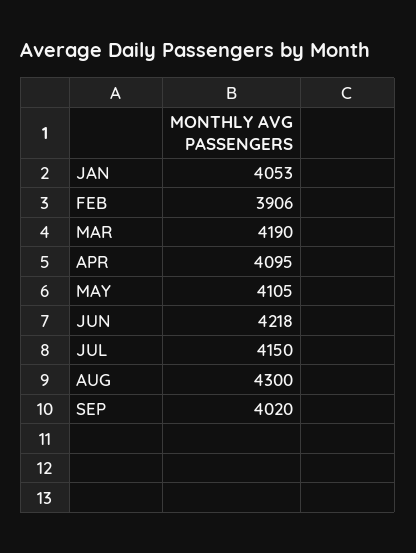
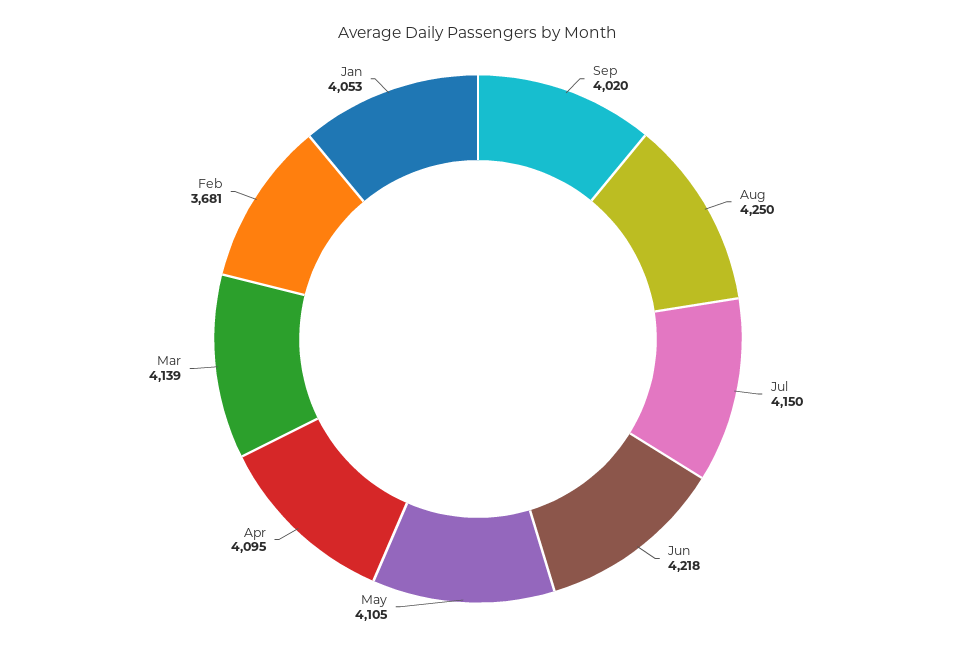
  {
    "JAN": 4053,
-   "FEB": 3906,
+   "FEB": 3681,
-   "MAR": 4190,
+   "MAR": 4139,
    "APR": 4095,
    "MAY": 4105,
    "JUN": 4218,
    "JUL": 4150,
-   "AUG": 4300,
+   "AUG": 4250,
    "SEP": 4020
  }

